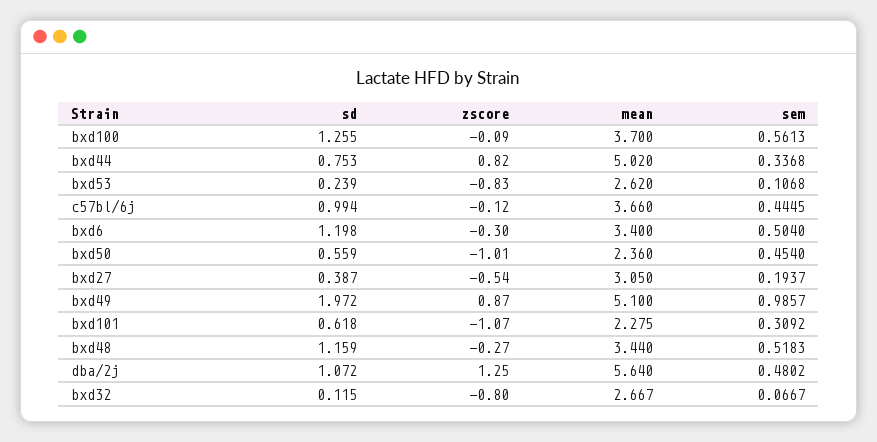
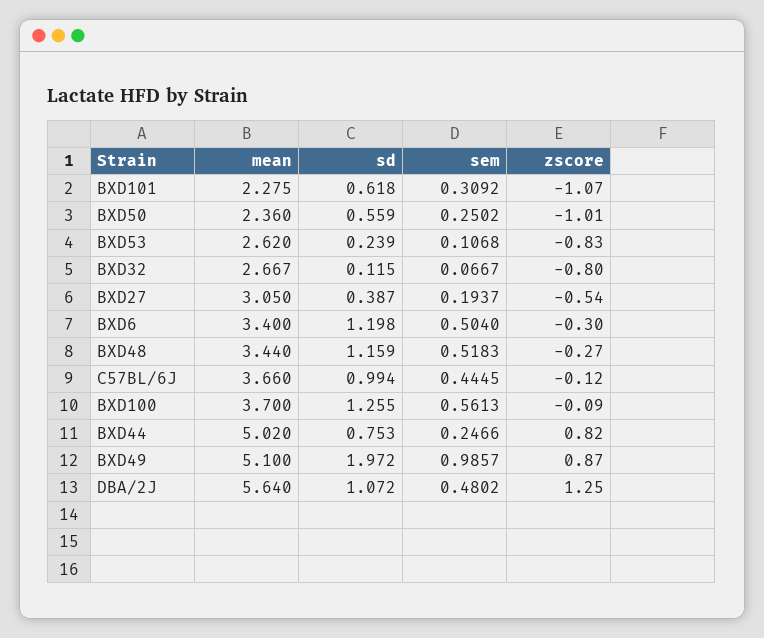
  {
    "sd": {
      "bxd100": 1.255,
      "bxd44": 0.753,
      "bxd53": 0.239,
      "c57bl/6j": 0.994,
      "bxd6": 1.198,
      "bxd50": 0.559,
      "bxd27": 0.387,
      "bxd49": 1.972,
      "bxd101": 0.618,
      "bxd48": 1.159,
      "dba/2j": 1.072,
      "bxd32": 0.115
    },
    "zscore": {
      "bxd100": -0.09,
      "bxd44": 0.82,
      "bxd53": -0.83,
      "c57bl/6j": -0.12,
      "bxd6": -0.3,
      "bxd50": -1.01,
      "bxd27": -0.54,
      "bxd49": 0.87,
      "bxd101": -1.07,
      "bxd48": -0.27,
      "dba/2j": 1.25,
      "bxd32": -0.8
    },
    "mean": {
      "bxd100": 3.7,
      "bxd44": 5.02,
      "bxd53": 2.62,
      "c57bl/6j": 3.66,
      "bxd6": 3.4,
      "bxd50": 2.36,
      "bxd27": 3.05,
      "bxd49": 5.1,
      "bxd101": 2.275,
      "bxd48": 3.44,
      "dba/2j": 5.64,
      "bxd32": 2.667
    },
    "sem": {
      "bxd100": 0.5613,
-     "bxd44": 0.3368,
+     "bxd44": 0.2466,
      "bxd53": 0.1068,
      "c57bl/6j": 0.4445,
      "bxd6": 0.504,
-     "bxd50": 0.454,
+     "bxd50": 0.2502,
      "bxd27": 0.1937,
      "bxd49": 0.9857,
      "bxd101": 0.3092,
      "bxd48": 0.5183,
      "dba/2j": 0.4802,
      "bxd32": 0.0667
    }
  }

